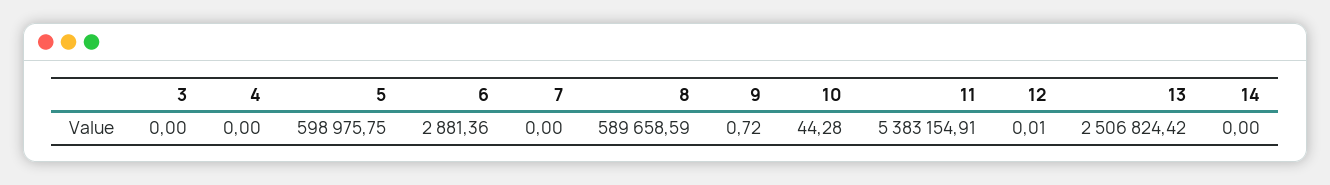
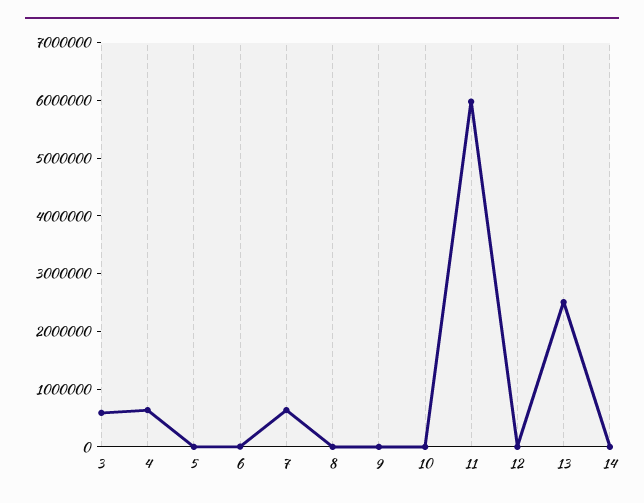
  {
-   "3": 0,
+   "3": 600000,
-   "4": 0,
+   "4": 600000,
-   "5": 598975.75,
+   "5": 0,
    "6": 2881.36,
-   "7": 0,
+   "7": 600000,
-   "8": 589658.59,
+   "8": 0,
    "9": 0.72,
    "10": 44.28,
-   "11": 5383154.91,
+   "11": 6000000,
    "12": 0.01,
    "13": 2506824.42,
    "14": 0
  }

